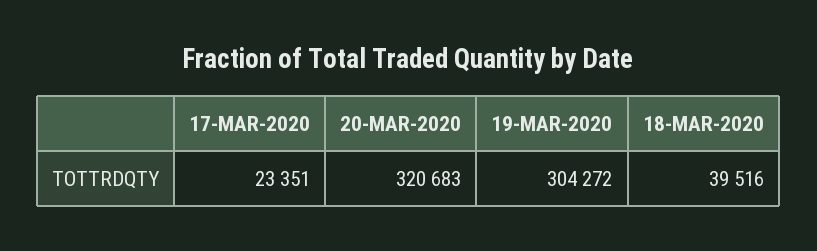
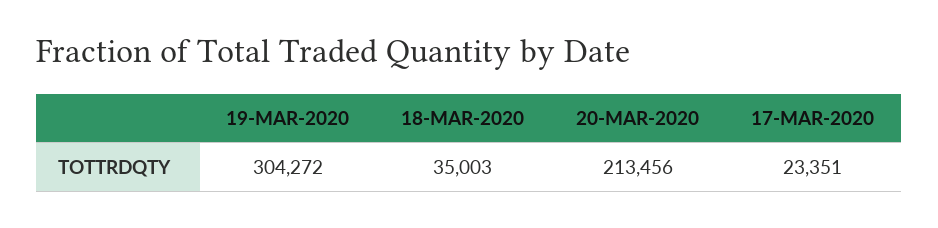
  {
    "17-MAR-2020": 23351,
-   "20-MAR-2020": 320683,
+   "20-MAR-2020": 213456,
    "19-MAR-2020": 304272,
-   "18-MAR-2020": 39516
+   "18-MAR-2020": 35003
  }

